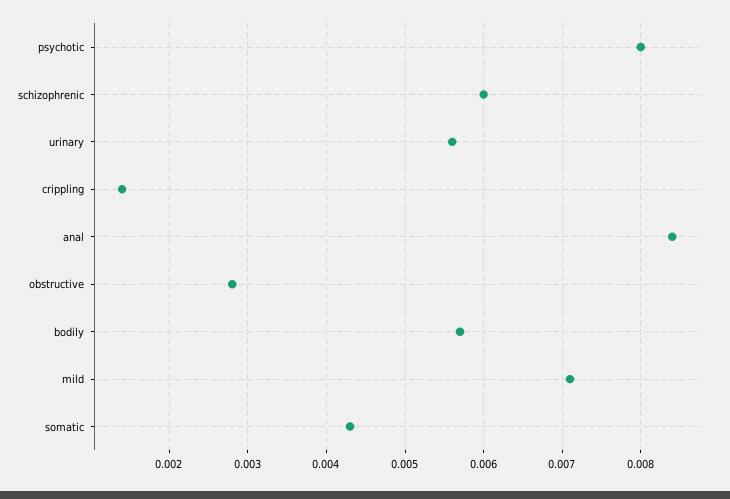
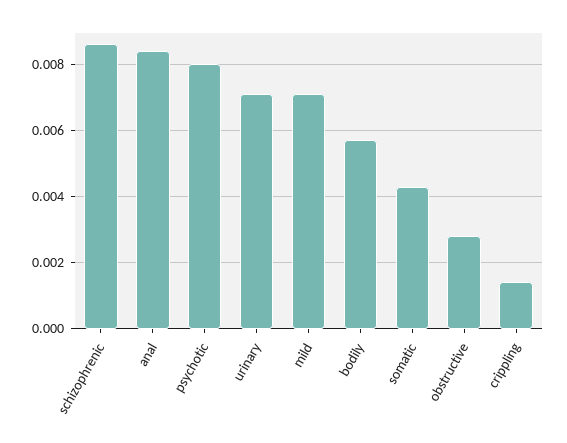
  {
    "psychotic": 0.008,
-   "schizophrenic": 0.006,
+   "schizophrenic": 0.0085,
-   "urinary": 0.0056,
+   "urinary": 0.007,
    "crippling": 0.0014,
    "anal": 0.0084,
    "obstructive": 0.0028,
    "bodily": 0.0057,
    "mild": 0.0071,
    "somatic": 0.0043
  }

